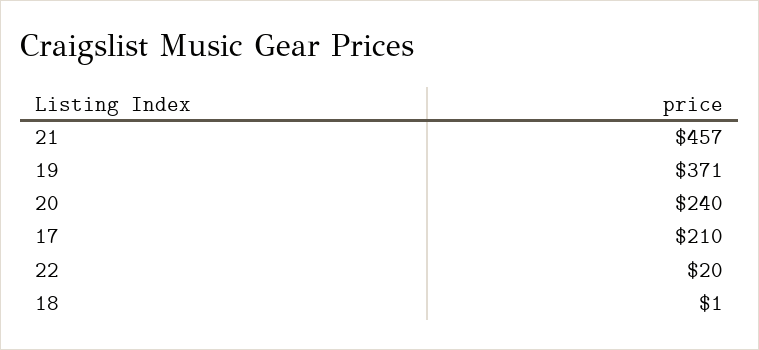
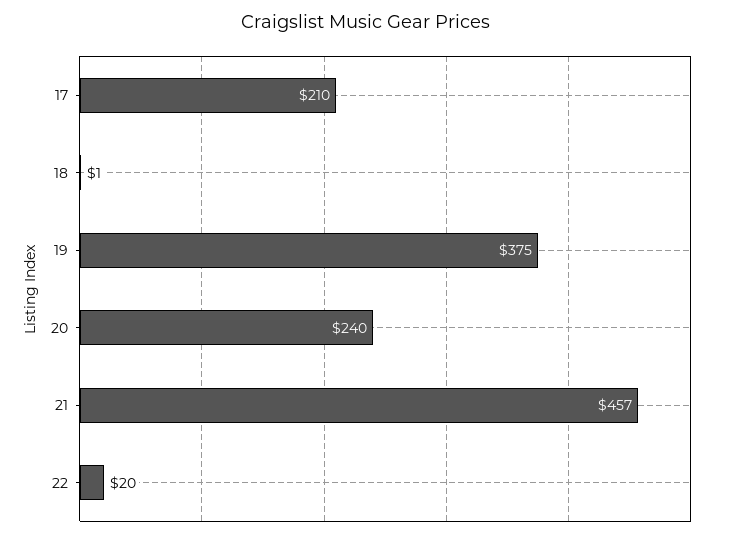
  {
    "21": 457,
-   "19": 371,
+   "19": 375,
    "20": 240,
    "17": 210,
    "22": 20,
    "18": 1
  }

